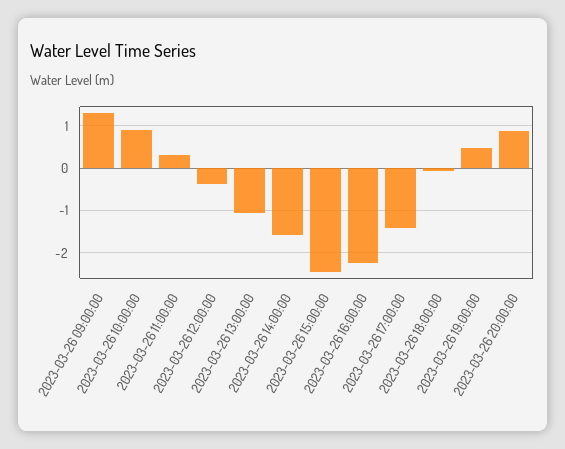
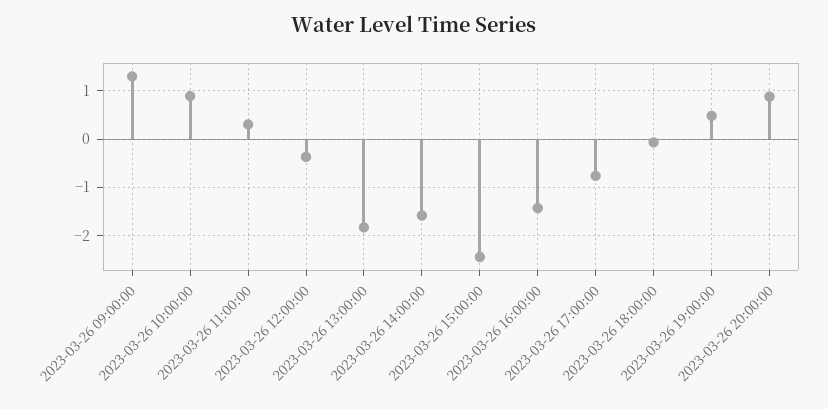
  {
    "2023-03-26 09:00:00": 1.4,
    "2023-03-26 10:00:00": 0.8,
    "2023-03-26 11:00:00": 0.4,
    "2023-03-26 12:00:00": -0.4,
-   "2023-03-26 13:00:00": -1,
+   "2023-03-26 13:00:00": -1.8,
    "2023-03-26 14:00:00": -1.6,
    "2023-03-26 15:00:00": -2.4,
-   "2023-03-26 16:00:00": -2.2,
+   "2023-03-26 16:00:00": -1.4,
-   "2023-03-26 17:00:00": -1.4,
+   "2023-03-26 17:00:00": -0.8,
    "2023-03-26 18:00:00": 0,
    "2023-03-26 19:00:00": 0.4,
    "2023-03-26 20:00:00": 0.8
  }

